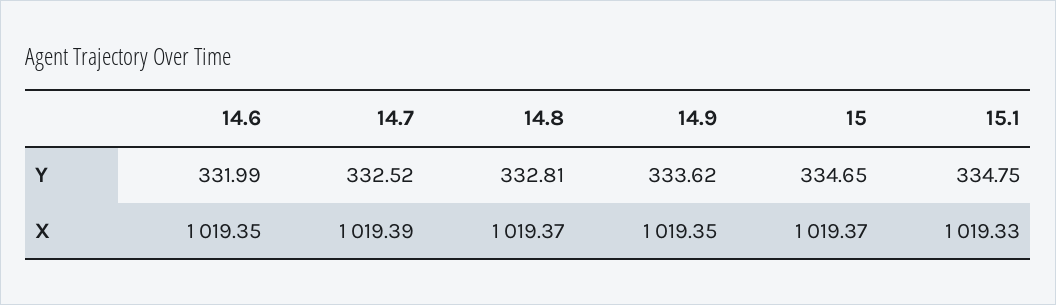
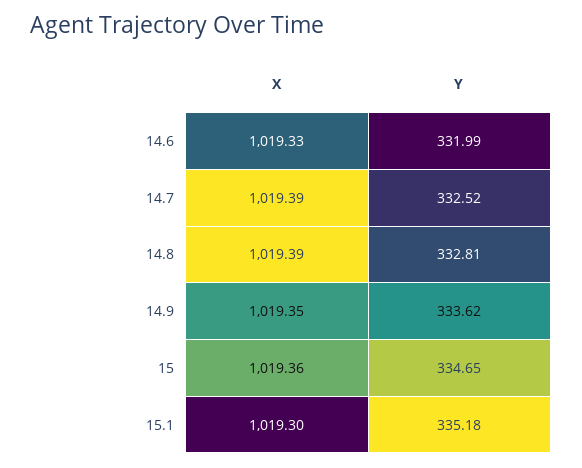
  {
    "14.6": {
      "Y": 331.99,
-     "X": 1019.35
+     "X": 1019.33
    },
    "14.7": {
      "Y": 332.52,
      "X": 1019.39
    },
    "14.8": {
      "Y": 332.81,
-     "X": 1019.37
+     "X": 1019.39
    },
    "14.9": {
      "Y": 333.62,
      "X": 1019.35
    },
    "15": {
      "Y": 334.65,
-     "X": 1019.37
+     "X": 1019.36
    },
    "15.1": {
-     "Y": 334.75,
+     "Y": 335.18,
-     "X": 1019.33
+     "X": 1019.3
    }
  }

